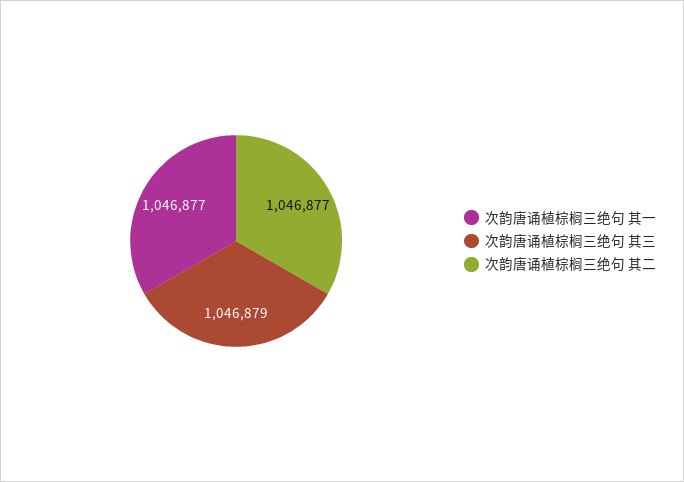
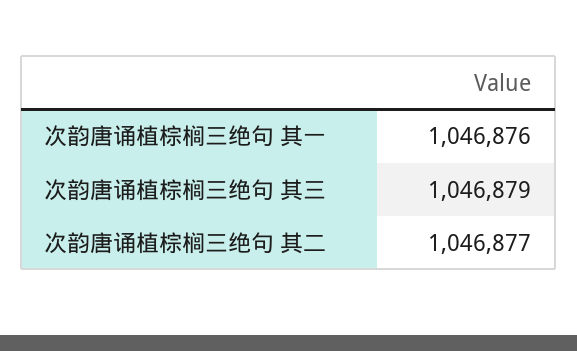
  {
-   "次韵唐诵植棕榈三绝句 其一": 1046877,
+   "次韵唐诵植棕榈三绝句 其一": 1046876,
    "次韵唐诵植棕榈三绝句 其三": 1046879,
    "次韵唐诵植棕榈三绝句 其二": 1046877
  }

